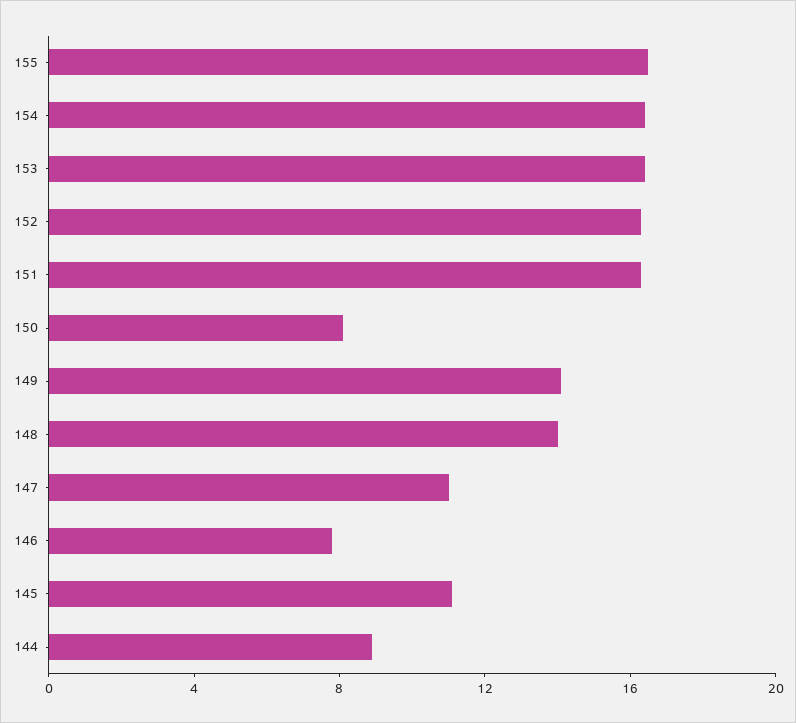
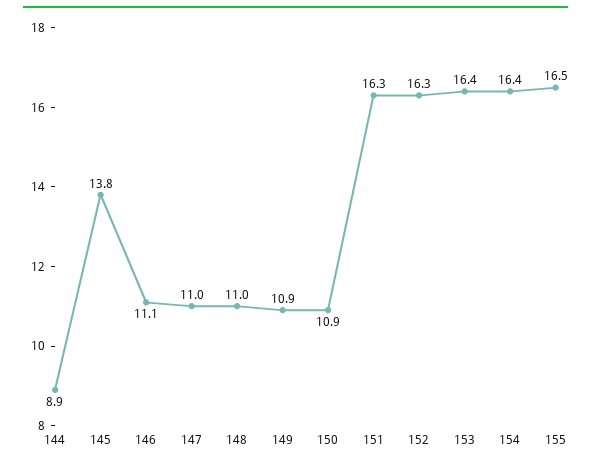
  {
    "155": 16.5,
    "154": 16.4,
    "153": 16.4,
    "152": 16.3,
    "151": 16.3,
-   "150": 8,
+   "150": 10.9,
-   "149": 14,
+   "149": 10.9,
-   "148": 14,
+   "148": 11,
    "147": 11,
-   "146": 8,
+   "146": 11.1,
-   "145": 11,
+   "145": 13.8,
    "144": 8.9
  }

